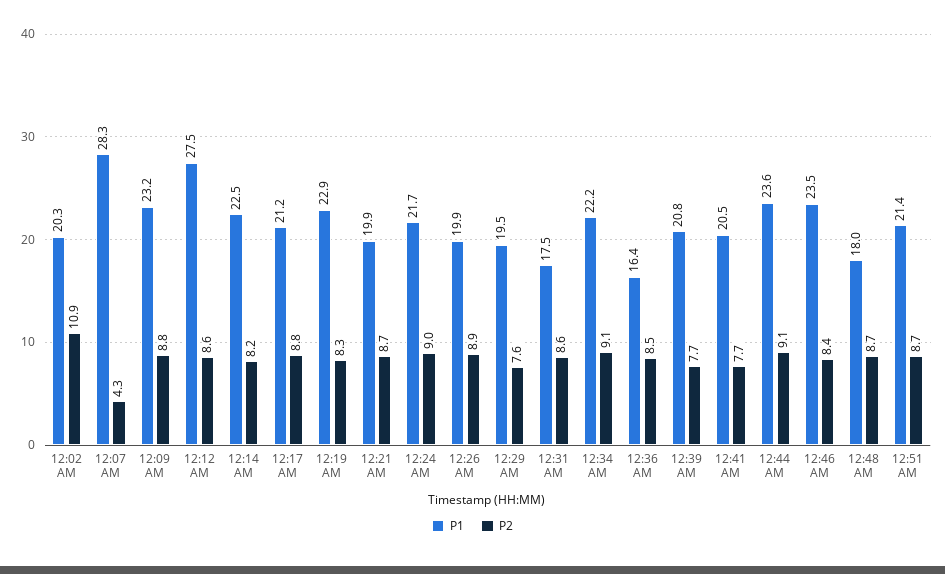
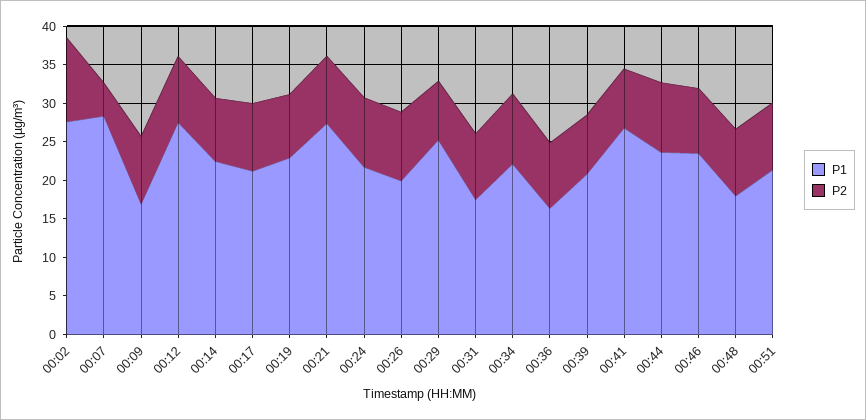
  {
    "P1": {
-     "12:02 AM": 20.3,
+     "12:02 AM": 27.5,
      "12:07 AM": 28.3,
-     "12:09 AM": 23.2,
+     "12:09 AM": 17.5,
      "12:12 AM": 27.5,
      "12:14 AM": 22.5,
      "12:17 AM": 21.2,
      "12:19 AM": 22.9,
-     "12:21 AM": 19.9,
+     "12:21 AM": 27.5,
      "12:24 AM": 21.7,
      "12:26 AM": 19.9,
-     "12:29 AM": 19.5,
+     "12:29 AM": 25,
      "12:31 AM": 17.5,
      "12:34 AM": 22.2,
      "12:36 AM": 16.4,
      "12:39 AM": 20.8,
-     "12:41 AM": 20.5,
+     "12:41 AM": 27.5,
      "12:44 AM": 23.6,
      "12:46 AM": 23.5,
      "12:48 AM": 18,
      "12:51 AM": 21.4
    },
    "P2": {
      "12:02 AM": 10.9,
      "12:07 AM": 4.3,
      "12:09 AM": 8.8,
      "12:12 AM": 8.6,
      "12:14 AM": 8.2,
      "12:17 AM": 8.8,
      "12:19 AM": 8.3,
      "12:21 AM": 8.7,
      "12:24 AM": 9,
      "12:26 AM": 8.9,
      "12:29 AM": 7.6,
      "12:31 AM": 8.6,
      "12:34 AM": 9.1,
      "12:36 AM": 8.5,
      "12:39 AM": 7.7,
      "12:41 AM": 7.7,
      "12:44 AM": 9.1,
      "12:46 AM": 8.4,
      "12:48 AM": 8.7,
      "12:51 AM": 8.7
    }
  }

